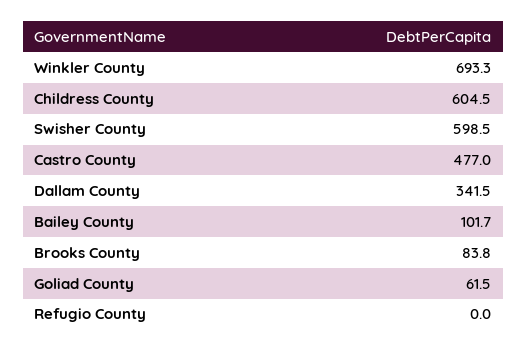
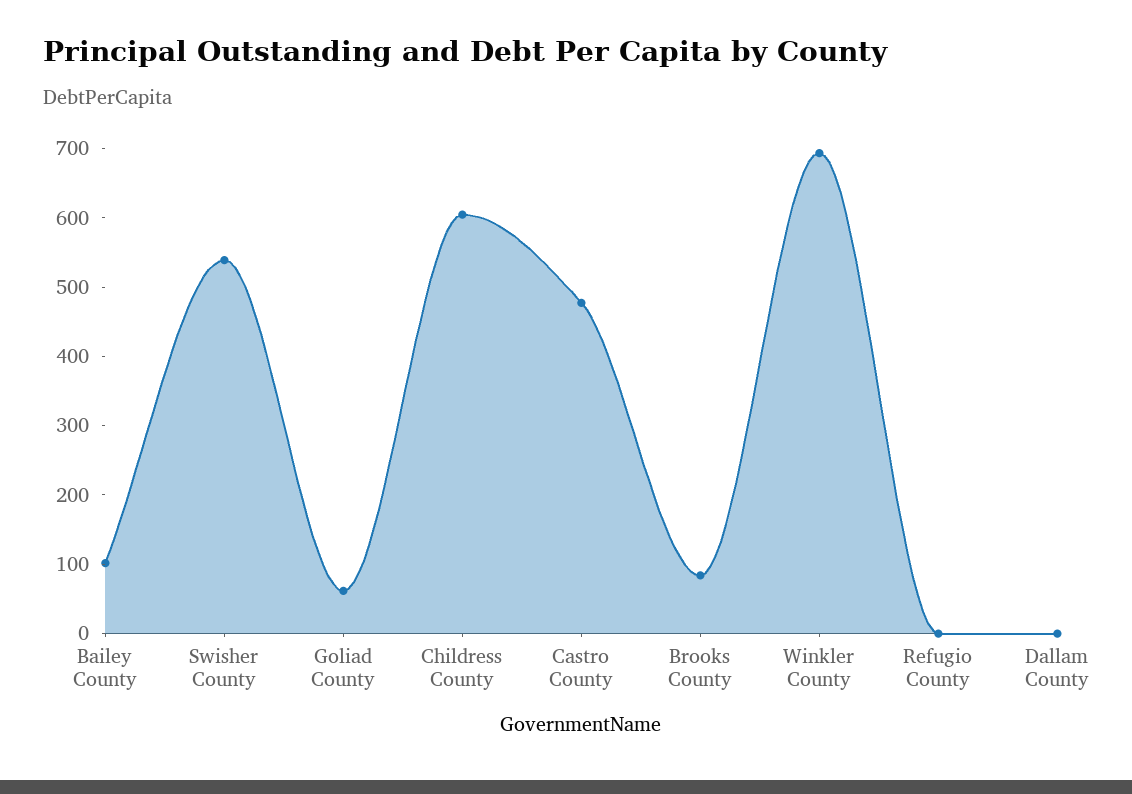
  {
    "Winkler County": 693.3,
    "Childress County": 604.5,
-   "Swisher County": 598.5,
+   "Swisher County": 540,
    "Castro County": 477,
-   "Dallam County": 341.5,
+   "Dallam County": 0,
    "Bailey County": 101.7,
    "Brooks County": 83.8,
    "Goliad County": 61.5,
    "Refugio County": 0
  }

